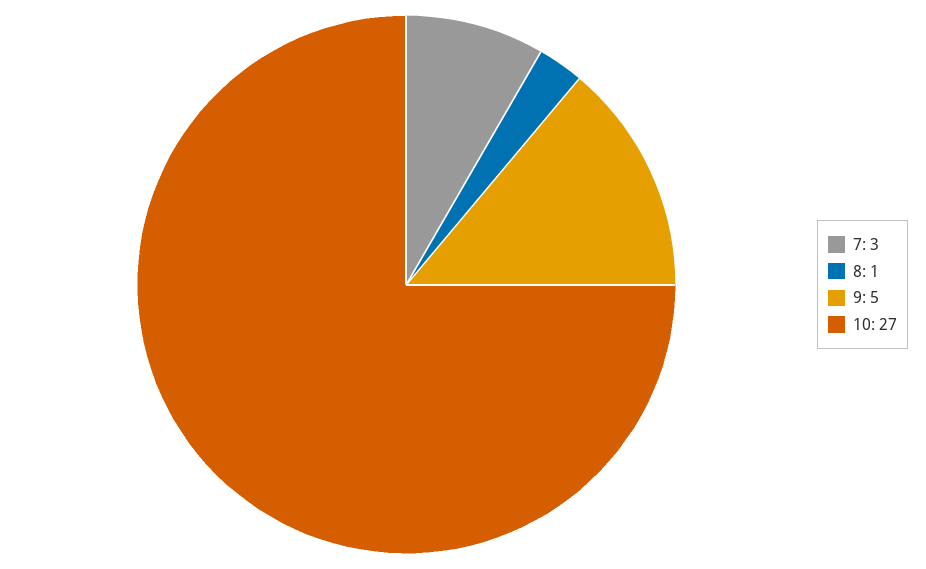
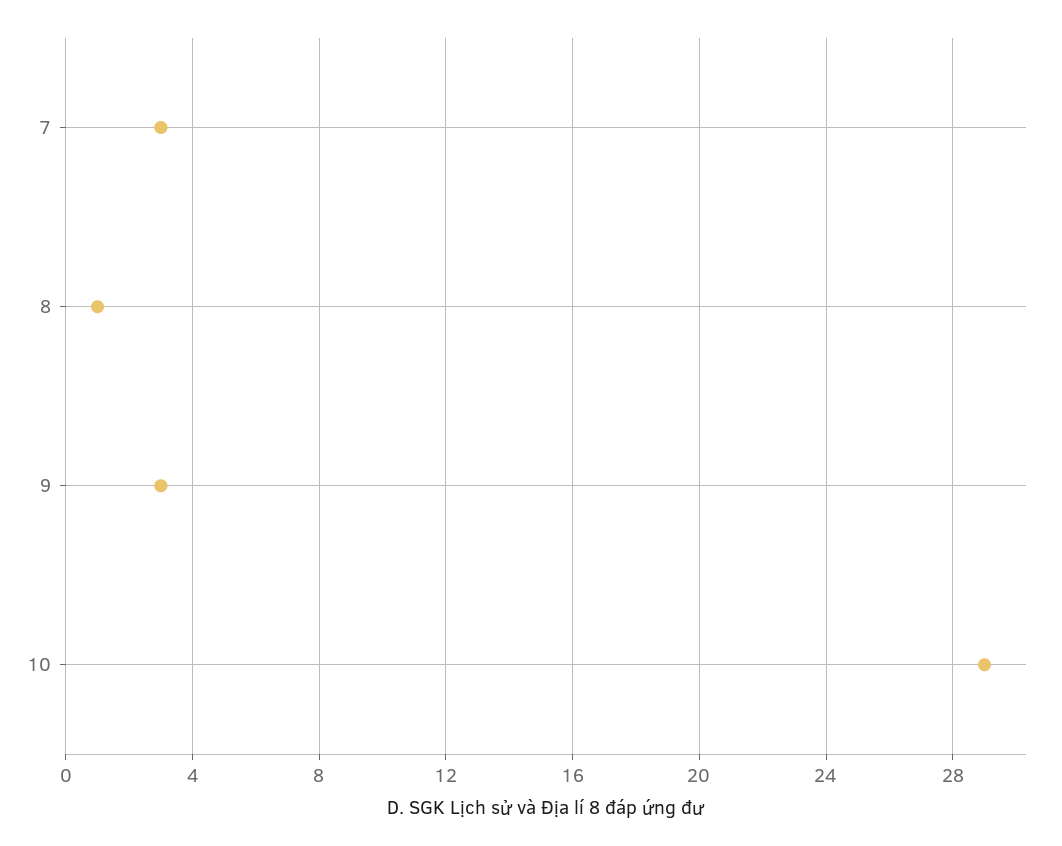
  {
    "7": 3,
    "8": 1,
-   "9": 5,
+   "9": 3,
-   "10": 27
+   "10": 29
  }

